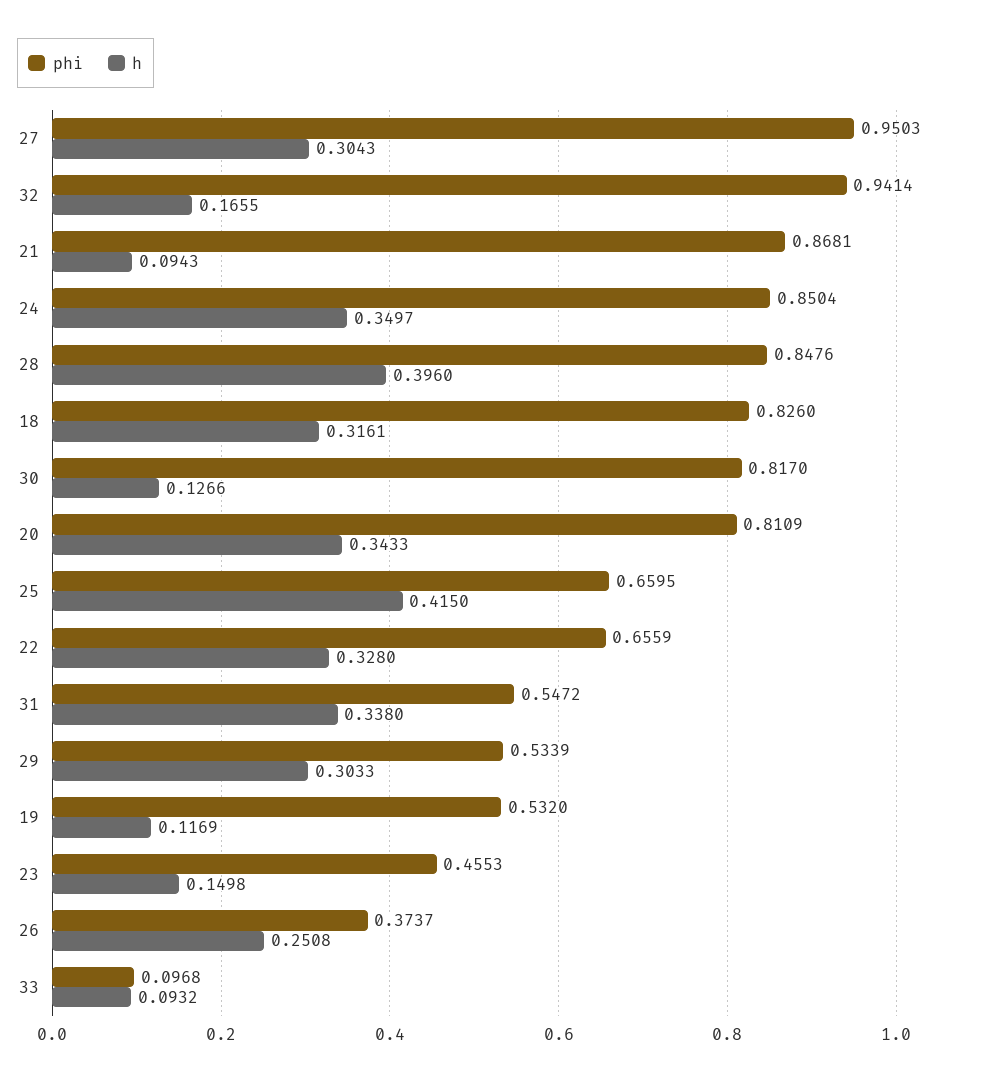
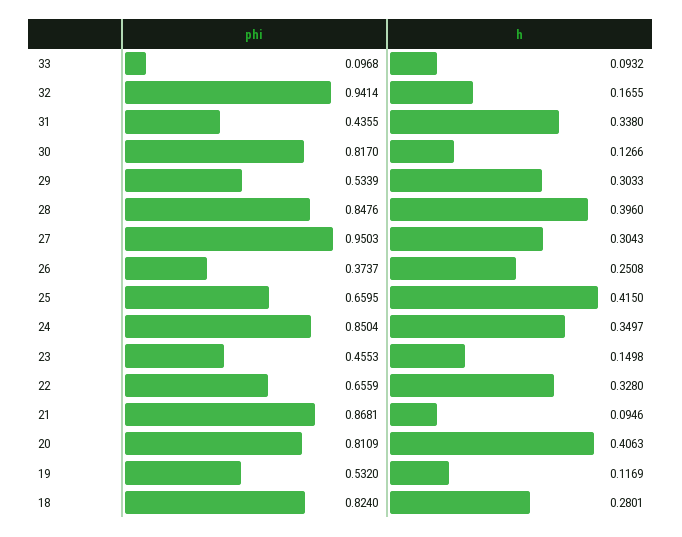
  {
    "phi": {
      "27": 0.9503,
      "32": 0.9414,
      "21": 0.8681,
      "24": 0.8504,
      "28": 0.8476,
-     "18": 0.826,
+     "18": 0.824,
      "30": 0.817,
      "20": 0.8109,
      "25": 0.6595,
      "22": 0.6559,
-     "31": 0.5472,
+     "31": 0.4355,
      "29": 0.5339,
      "19": 0.532,
      "23": 0.4553,
      "26": 0.3737,
      "33": 0.0968
    },
    "h": {
      "27": 0.3043,
      "32": 0.1655,
-     "21": 0.0943,
+     "21": 0.0946,
      "24": 0.3497,
      "28": 0.396,
-     "18": 0.3161,
+     "18": 0.2801,
      "30": 0.1266,
-     "20": 0.3433,
+     "20": 0.4063,
      "25": 0.415,
      "22": 0.328,
      "31": 0.338,
      "29": 0.3033,
      "19": 0.1169,
      "23": 0.1498,
      "26": 0.2508,
      "33": 0.0932
    }
  }

